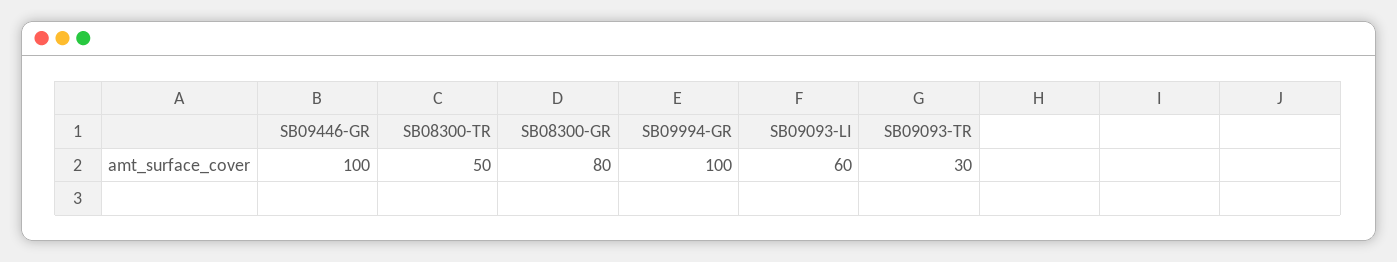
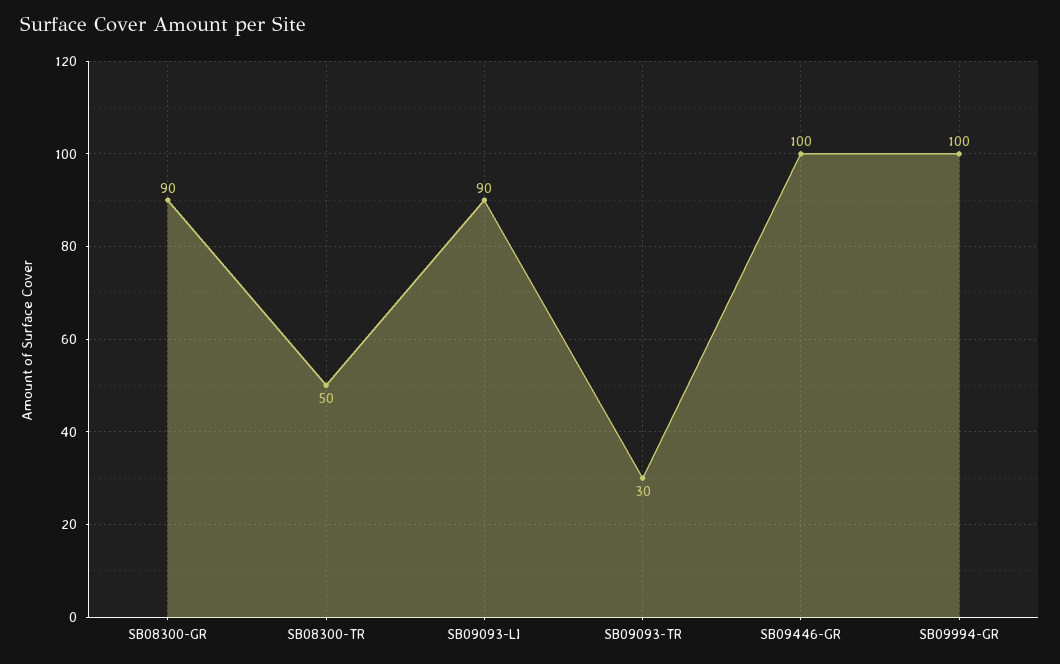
  {
    "SB09446-GR": 100,
    "SB08300-TR": 50,
-   "SB08300-GR": 80,
+   "SB08300-GR": 90,
    "SB09994-GR": 100,
-   "SB09093-LI": 60,
+   "SB09093-LI": 90,
    "SB09093-TR": 30
  }

